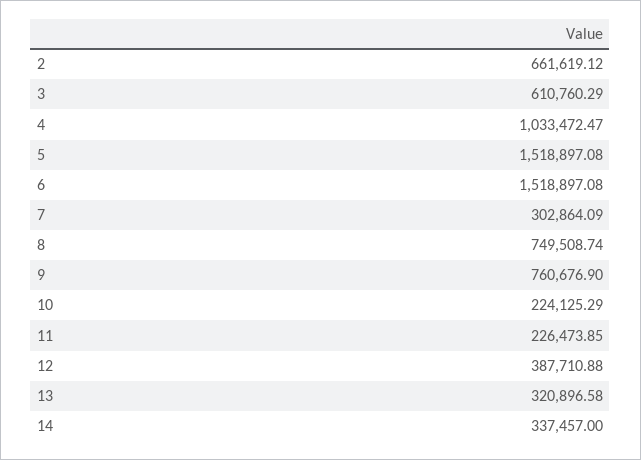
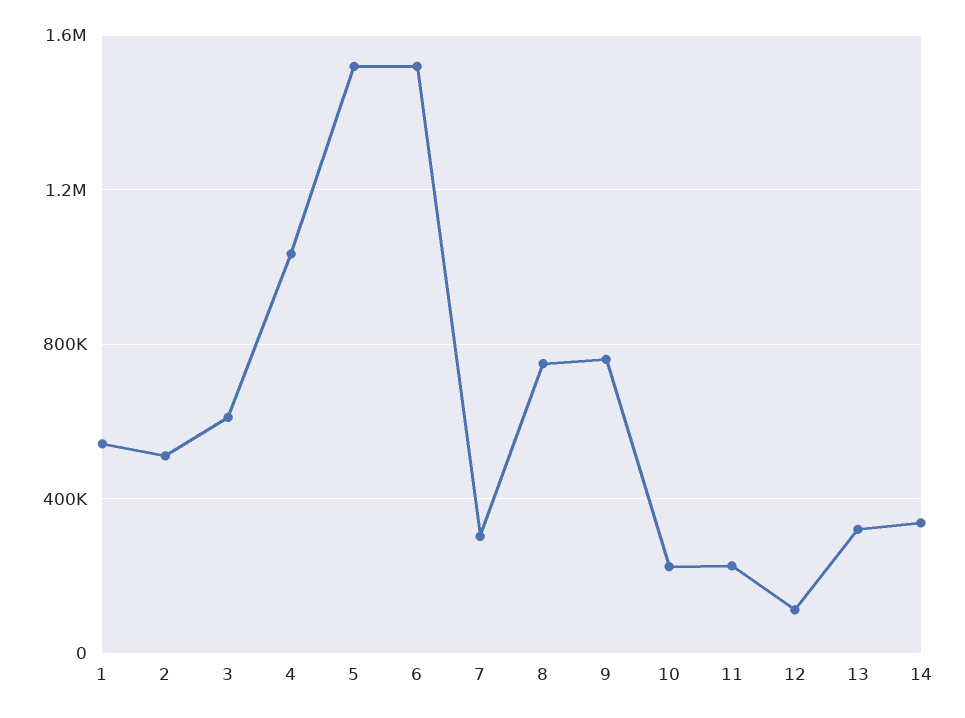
  {
-   "2": 661619.12,
+   "2": 500000,
    "3": 610760.29,
    "4": 1033472.47,
    "5": 1518897.08,
    "6": 1518897.08,
    "7": 302864.09,
    "8": 749508.74,
    "9": 760676.9,
    "10": 224125.29,
    "11": 226473.85,
-   "12": 387710.88,
+   "12": 100000,
    "13": 320896.58,
-   "14": 337457
+   "14": 337457,
+   "1": 550000
  }

